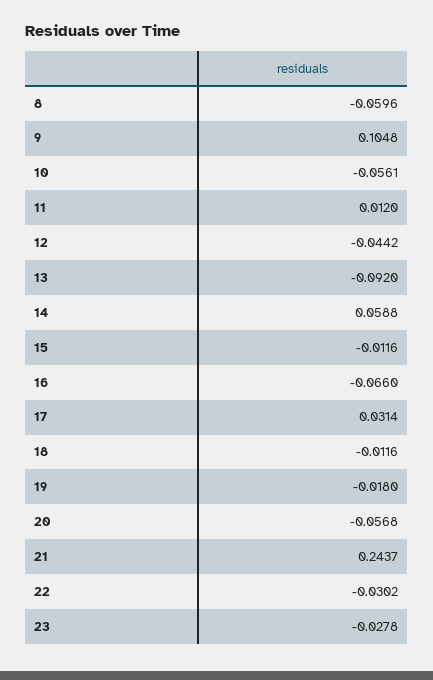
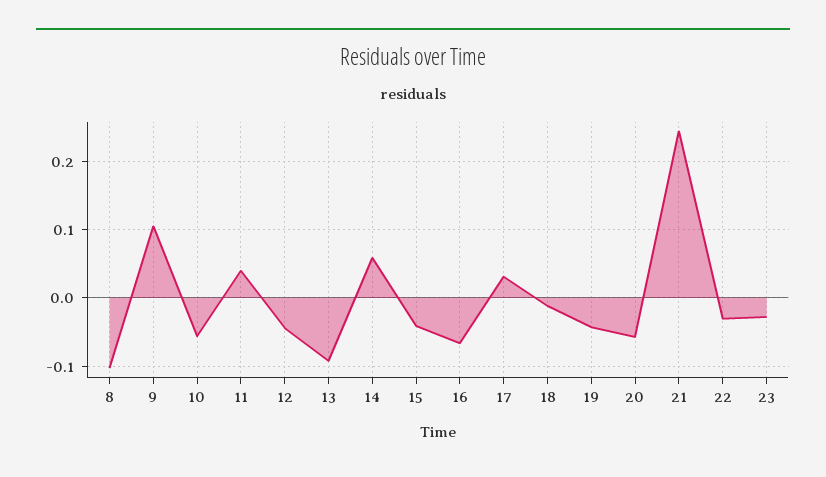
  {
-   "8": -0.0596,
+   "8": -0.1,
    "9": 0.1048,
    "10": -0.0561,
-   "11": 0.012,
+   "11": 0.04,
    "12": -0.0442,
    "13": -0.092,
    "14": 0.0588,
-   "15": -0.0116,
+   "15": -0.04,
    "16": -0.066,
    "17": 0.0314,
    "18": -0.0116,
-   "19": -0.018,
+   "19": -0.04,
    "20": -0.0568,
    "21": 0.2437,
    "22": -0.0302,
    "23": -0.0278
  }

